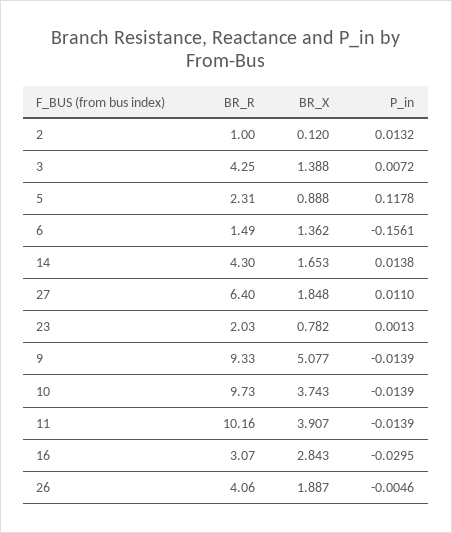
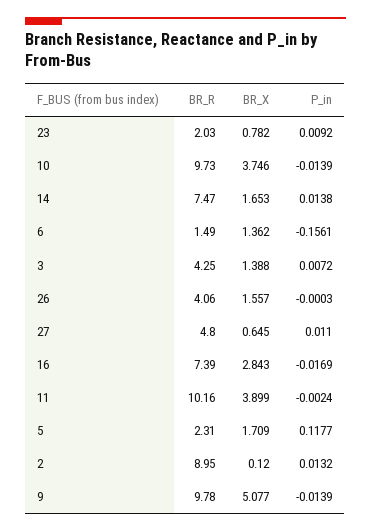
  {
    "BR_R": {
-     "2": 1,
+     "2": 8.95,
      "3": 4.25,
      "5": 2.31,
      "6": 1.49,
-     "14": 4.3,
+     "14": 7.47,
-     "27": 6.4,
+     "27": 4.8,
      "23": 2.03,
-     "9": 9.33,
+     "9": 9.78,
      "10": 9.73,
      "11": 10.16,
-     "16": 3.07,
+     "16": 7.39,
      "26": 4.06
    },
    "BR_X": {
      "2": 0.12,
      "3": 1.388,
-     "5": 0.888,
+     "5": 1.709,
      "6": 1.362,
      "14": 1.653,
-     "27": 1.848,
+     "27": 0.645,
      "23": 0.782,
      "9": 5.077,
-     "10": 3.743,
+     "10": 3.746,
-     "11": 3.907,
+     "11": 3.899,
      "16": 2.843,
-     "26": 1.887
+     "26": 1.557
    },
    "P_in": {
      "2": 0.0132,
      "3": 0.0072,
-     "5": 0.1178,
+     "5": 0.1177,
      "6": -0.1561,
      "14": 0.0138,
      "27": 0.011,
-     "23": 0.0013,
+     "23": 0.0092,
      "9": -0.0139,
      "10": -0.0139,
-     "11": -0.0139,
+     "11": -0.0024,
-     "16": -0.0295,
+     "16": -0.0169,
-     "26": -0.0046
+     "26": -0.0003
    }
  }

